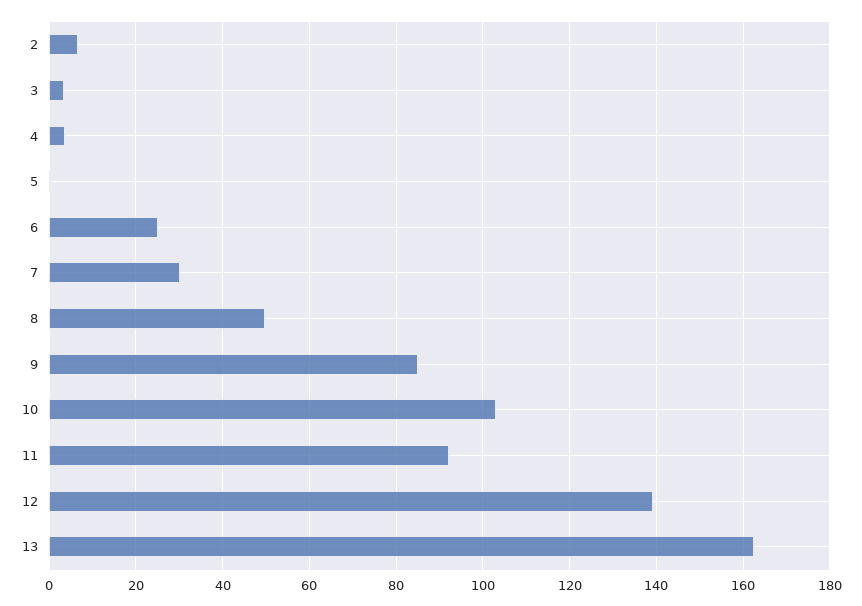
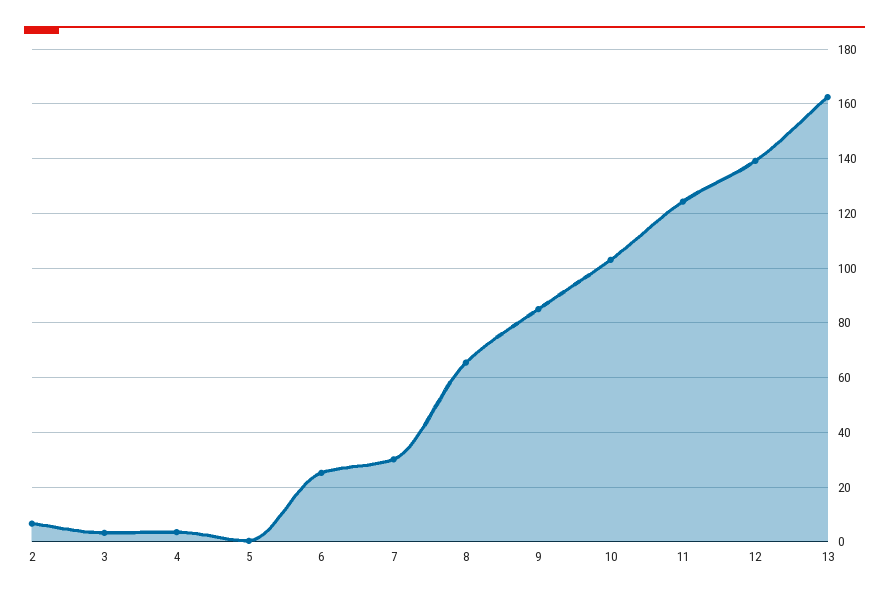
  {
    "2": 6,
    "3": 4,
    "4": 4,
    "5": 0,
    "6": 26,
    "7": 30,
-   "8": 50,
+   "8": 65,
    "9": 86,
    "10": 104,
-   "11": 92,
+   "11": 125,
    "12": 140,
    "13": 162
  }

